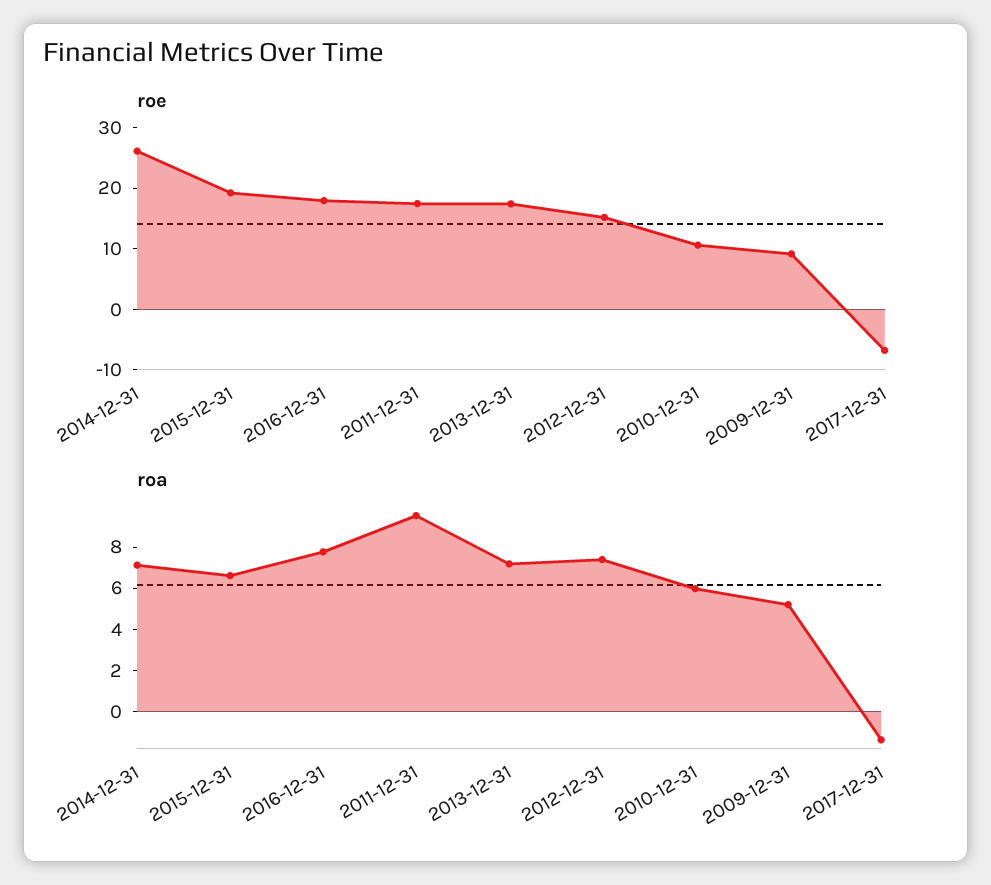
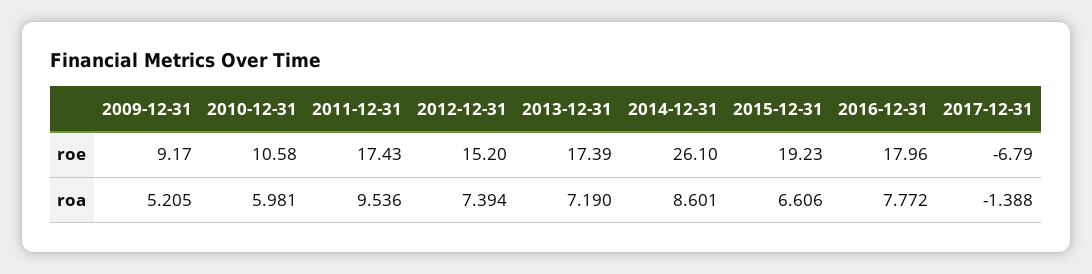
  {
    "roe": {
      "2014-12-31": 26.1,
      "2015-12-31": 19.23,
      "2016-12-31": 17.96,
      "2011-12-31": 17.43,
      "2013-12-31": 17.39,
      "2012-12-31": 15.2,
      "2010-12-31": 10.58,
      "2009-12-31": 9.17,
      "2017-12-31": -6.79
    },
    "roa": {
-     "2014-12-31": 7,
+     "2014-12-31": 8.601,
      "2015-12-31": 6.606,
      "2016-12-31": 7.772,
      "2011-12-31": 9.536,
      "2013-12-31": 7.19,
      "2012-12-31": 7.394,
      "2010-12-31": 5.981,
      "2009-12-31": 5.205,
      "2017-12-31": -1.388
    }
  }

